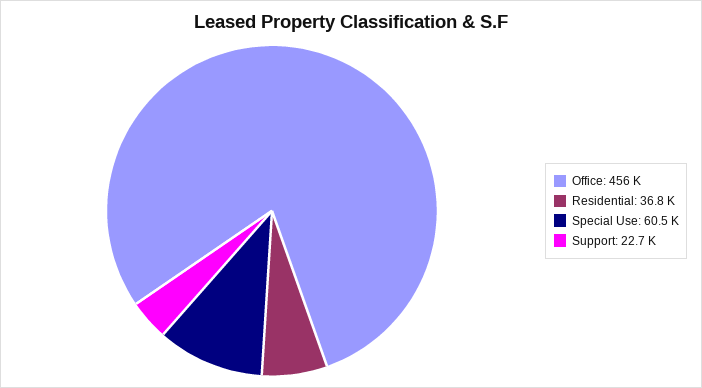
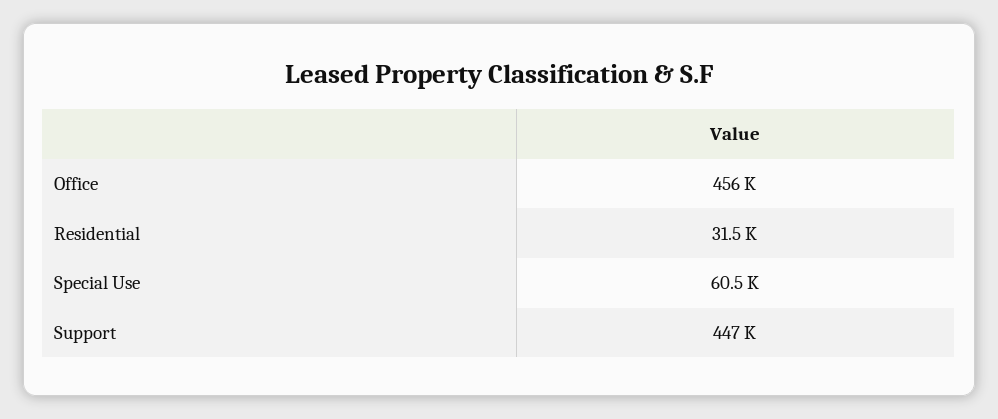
  {
    "Office": 456000,
-   "Residential": 36800,
+   "Residential": 31500,
    "Special Use": 60500,
-   "Support": 22700
+   "Support": 447000
  }

